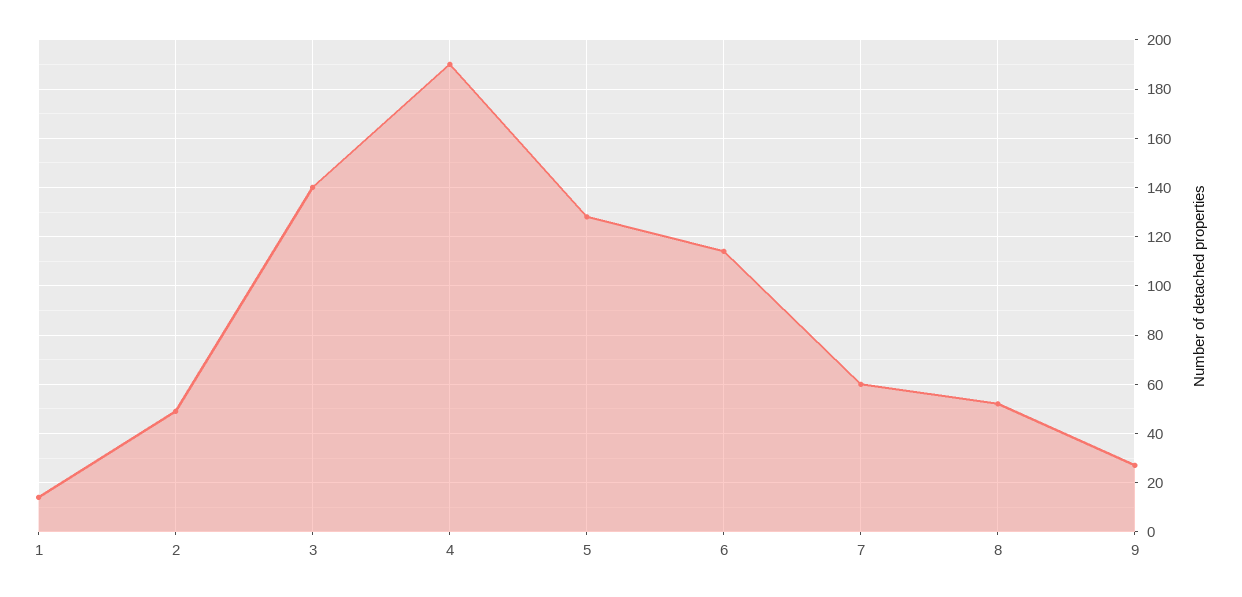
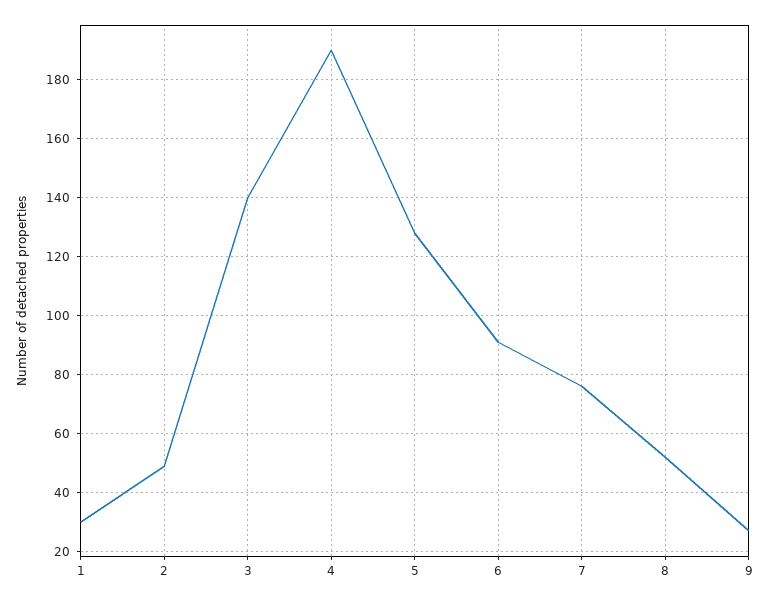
  {
-   "1": 15,
+   "1": 30,
    "2": 50,
    "3": 140,
    "4": 190,
    "5": 130,
-   "6": 115,
+   "6": 90,
-   "7": 60,
+   "7": 75,
    "8": 50,
    "9": 25
  }

